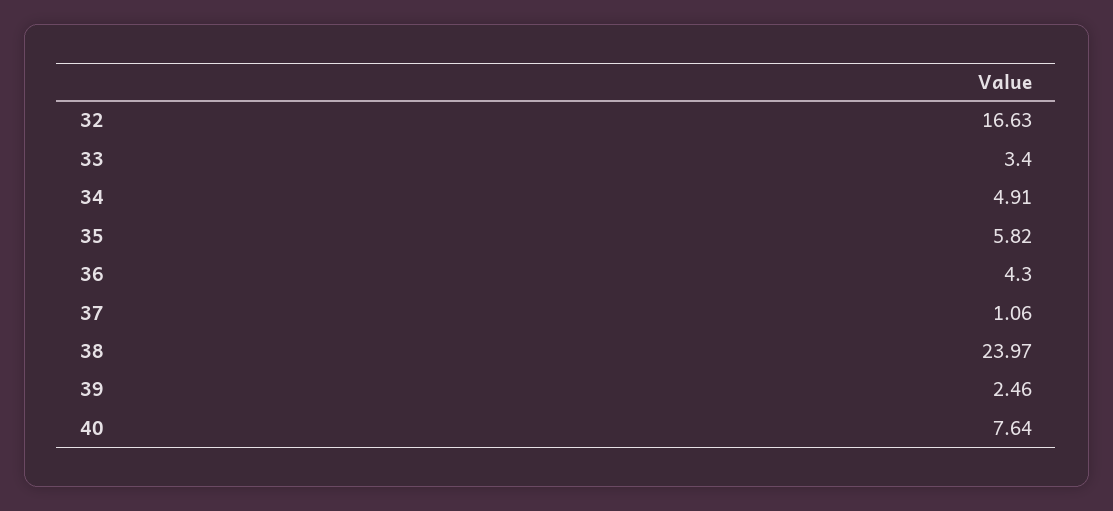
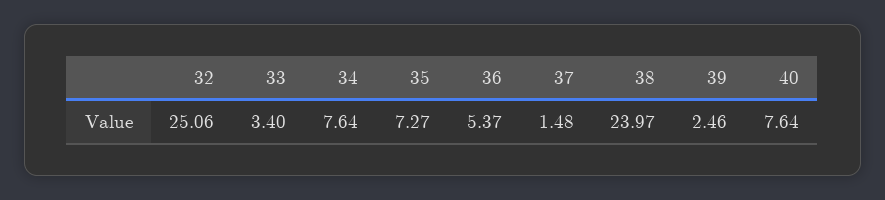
  {
-   "32": 16.63,
+   "32": 25.06,
    "33": 3.4,
-   "34": 4.91,
+   "34": 7.64,
-   "35": 5.82,
+   "35": 7.27,
-   "36": 4.3,
+   "36": 5.37,
-   "37": 1.06,
+   "37": 1.48,
    "38": 23.97,
    "39": 2.46,
    "40": 7.64
  }

